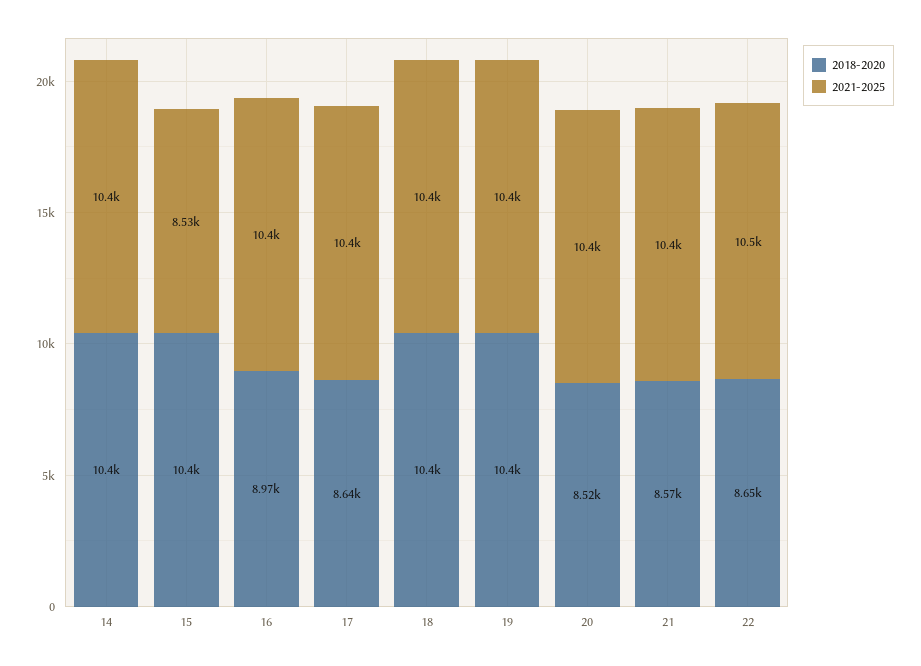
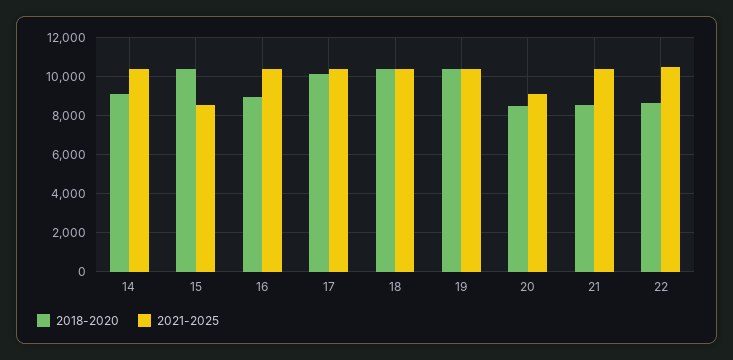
  {
    "2018-2020": {
-     "14": 10400,
+     "14": 9000,
      "15": 10400,
      "16": 8970,
-     "17": 8640,
+     "17": 10000,
      "18": 10400,
      "19": 10400,
      "20": 8520,
      "21": 8570,
      "22": 8650
    },
    "2021-2025": {
      "14": 10400,
      "15": 8530,
      "16": 10400,
      "17": 10400,
      "18": 10400,
      "19": 10400,
-     "20": 10400,
+     "20": 9000,
      "21": 10400,
      "22": 10500
    }
  }

